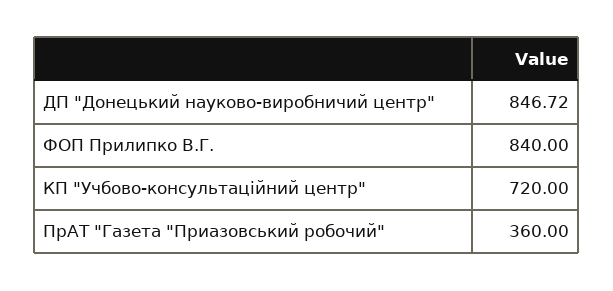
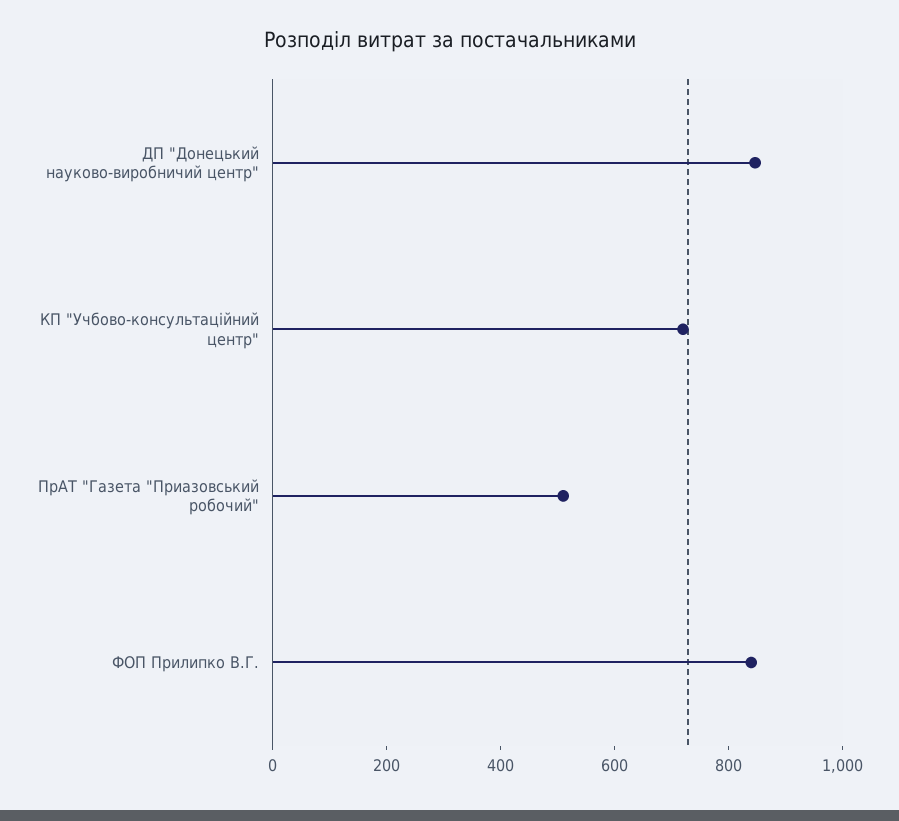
  {
    "ДП \"Донецький науково-виробничий центр\"": 846.72,
    "ФОП Прилипко В.Г.": 840,
    "КП \"Учбово-консультацiйний центр\"": 720,
-   "ПрАТ \"Газета \"Приазовський робочий\"": 360
+   "ПрАТ \"Газета \"Приазовський робочий\"": 500
  }

